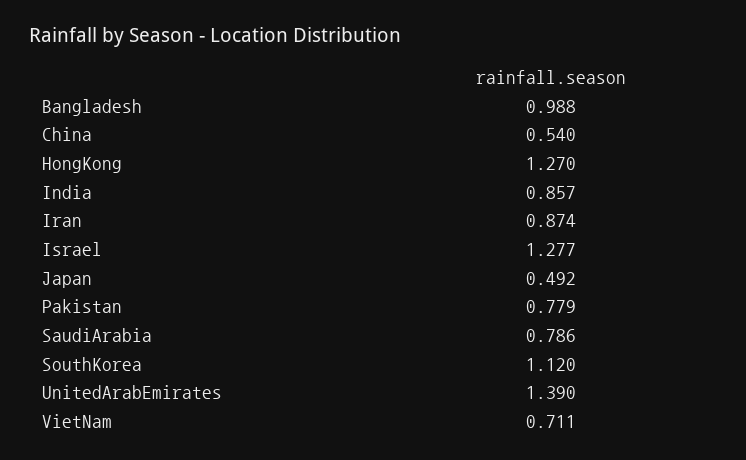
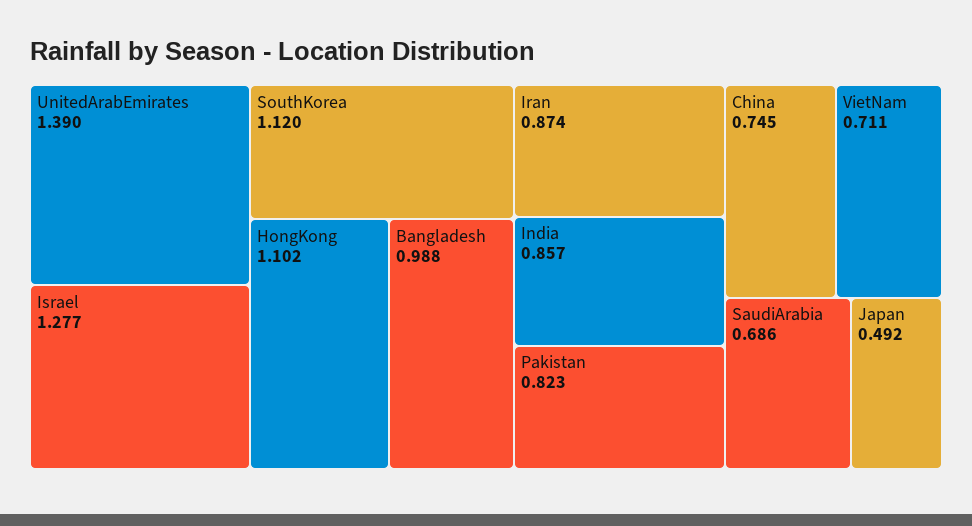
  {
    "Bangladesh": 0.988,
-   "China": 0.54,
+   "China": 0.745,
-   "HongKong": 1.27,
+   "HongKong": 1.102,
    "India": 0.857,
    "Iran": 0.874,
    "Israel": 1.277,
    "Japan": 0.492,
-   "Pakistan": 0.779,
+   "Pakistan": 0.823,
-   "SaudiArabia": 0.786,
+   "SaudiArabia": 0.686,
    "SouthKorea": 1.12,
    "UnitedArabEmirates": 1.39,
    "VietNam": 0.711
  }

